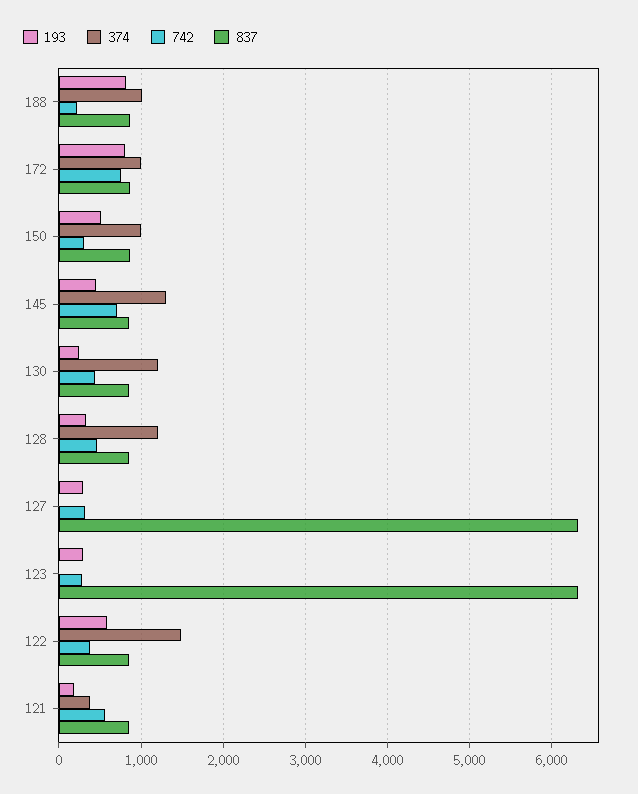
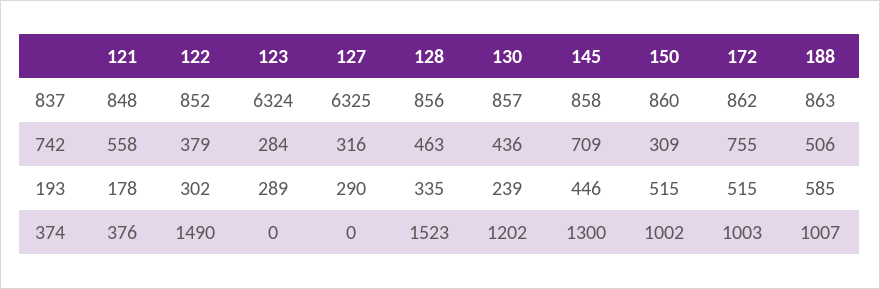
  {
    "193": {
-     "188": 800,
+     "188": 585,
-     "172": 800,
+     "172": 515,
      "150": 515,
      "145": 446,
      "130": 239,
      "128": 335,
      "127": 290,
      "123": 289,
-     "122": 600,
+     "122": 302,
      "121": 178
    },
    "374": {
      "188": 1007,
      "172": 1003,
      "150": 1002,
      "145": 1300,
      "130": 1202,
-     "128": 1200,
+     "128": 1523,
      "127": 0,
      "123": 0,
      "122": 1490,
      "121": 376
    },
    "742": {
-     "188": 200,
+     "188": 506,
      "172": 755,
      "150": 309,
      "145": 709,
      "130": 436,
      "128": 463,
      "127": 316,
      "123": 284,
      "122": 379,
      "121": 558
    },
    "837": {
      "188": 863,
      "172": 862,
      "150": 860,
      "145": 858,
      "130": 857,
      "128": 856,
      "127": 6325,
      "123": 6324,
      "122": 852,
      "121": 848
    }
  }

